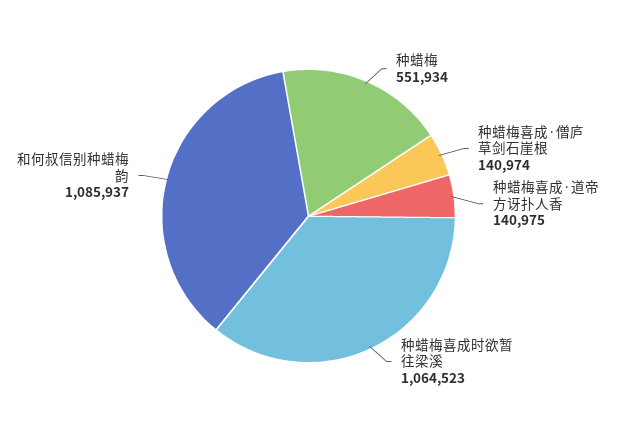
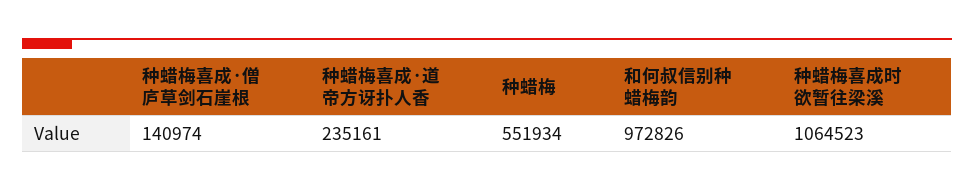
  {
    "种蜡梅": 551934,
    "种蜡梅喜成·僧庐草剑石崖根": 140974,
-   "种蜡梅喜成·道帝方讶扑人香": 140975,
+   "种蜡梅喜成·道帝方讶扑人香": 235161,
    "种蜡梅喜成时欲暂往梁溪": 1064523,
-   "和何叔信别种蜡梅韵": 1085937
+   "和何叔信别种蜡梅韵": 972826
  }

